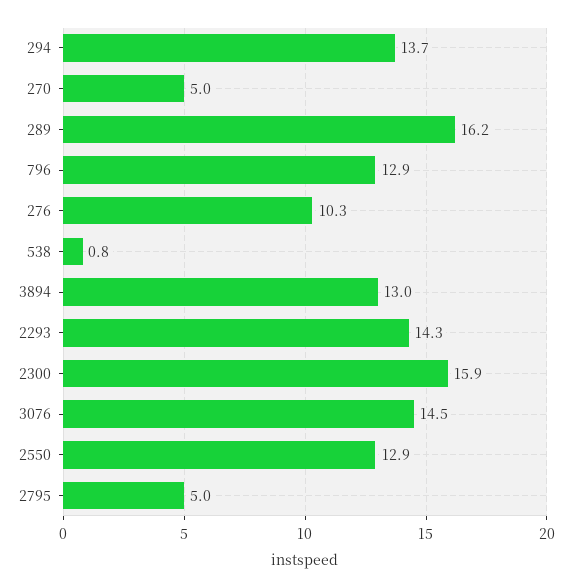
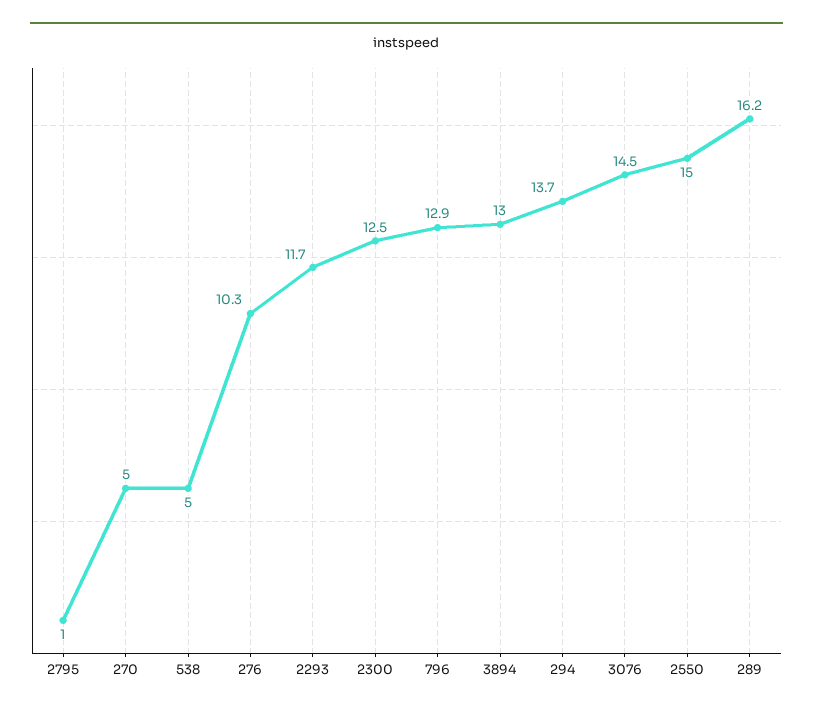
  {
    "294": 13.7,
    "270": 5,
    "289": 16.2,
    "796": 12.9,
    "276": 10.3,
-   "538": 0.8,
+   "538": 5,
    "3894": 13,
-   "2293": 14.3,
+   "2293": 11.7,
-   "2300": 15.9,
+   "2300": 12.5,
    "3076": 14.5,
-   "2550": 12.9,
+   "2550": 15,
-   "2795": 5
+   "2795": 1
  }

